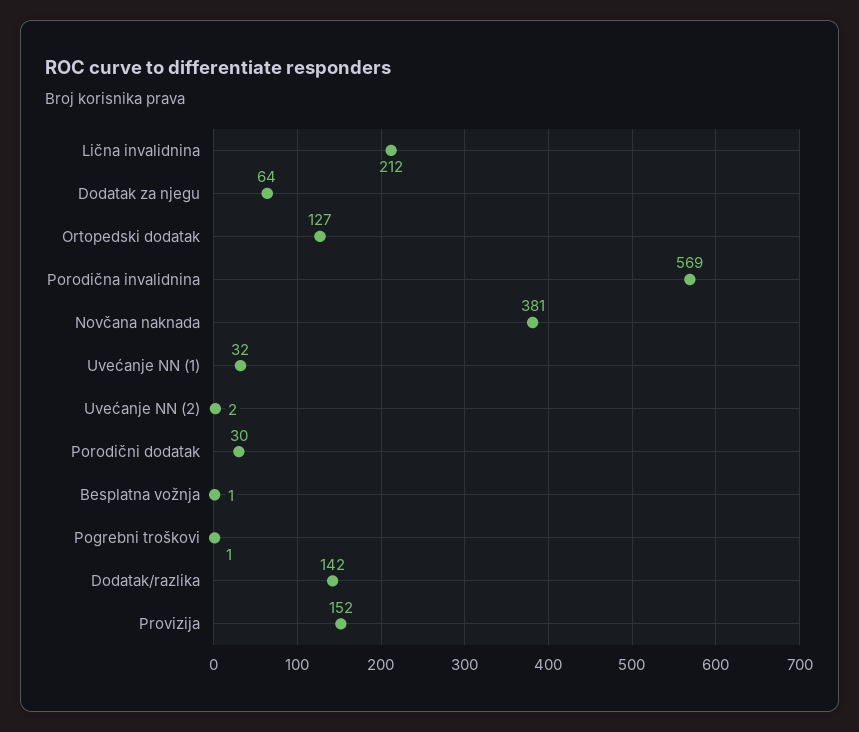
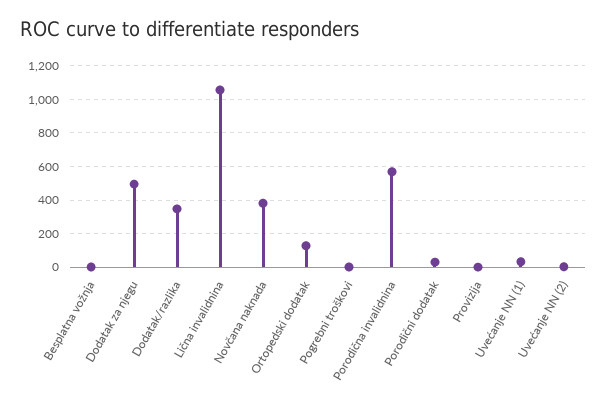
  {
-   "Lična invalidnina": 212,
+   "Lična invalidnina": 1050,
-   "Dodatak za njegu": 64,
+   "Dodatak za njegu": 500,
    "Ortopedski dodatak": 127,
    "Porodična invalidnina": 569,
    "Novčana naknada": 381,
    "Uvećanje NN (1)": 32,
    "Uvećanje NN (2)": 2,
    "Porodični dodatak": 30,
    "Besplatna vožnja": 1,
    "Pogrebni troškovi": 1,
-   "Dodatak/razlika": 142,
+   "Dodatak/razlika": 350,
-   "Provizija": 152
+   "Provizija": 0
  }

